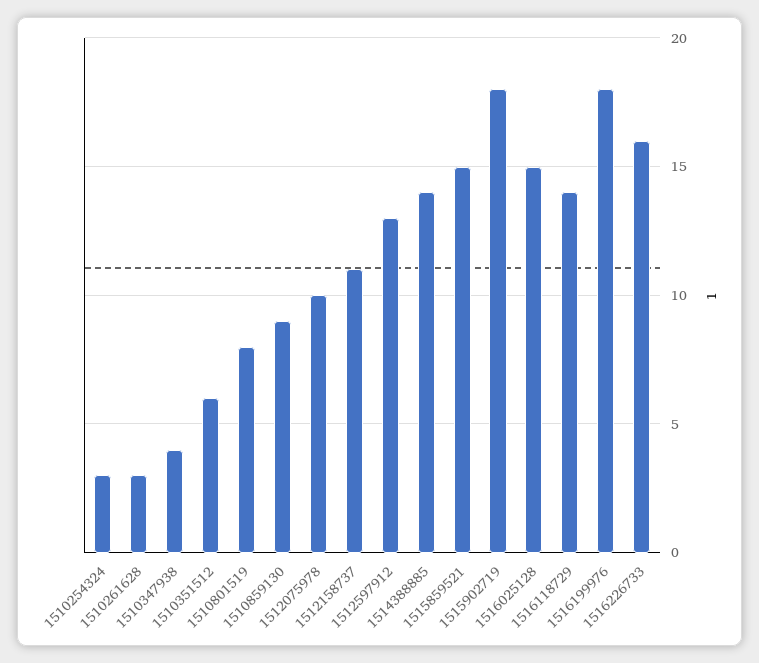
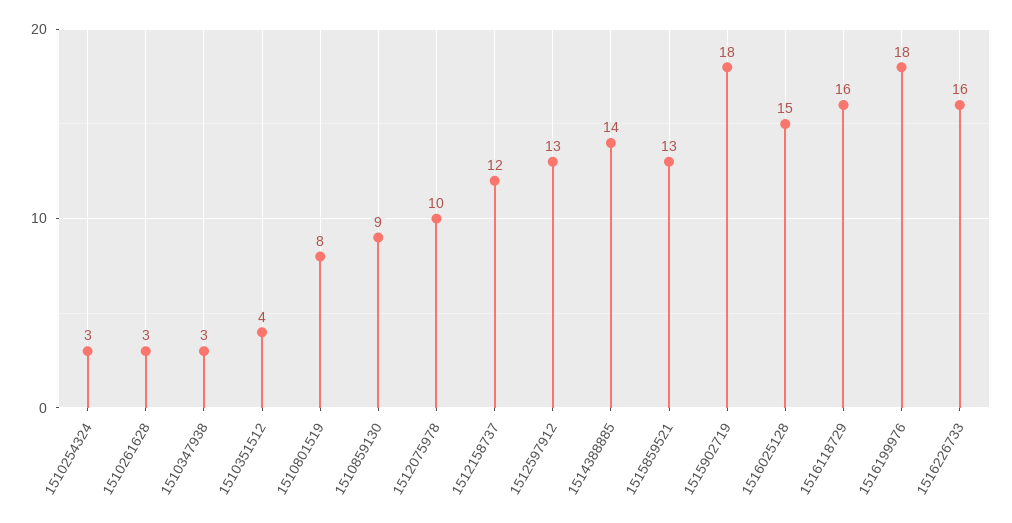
  {
    "1510254324": 3,
    "1510261628": 3,
-   "1510347938": 4,
+   "1510347938": 3,
-   "1510351512": 6,
+   "1510351512": 4,
    "1510801519": 8,
    "1510859130": 9,
    "1512075978": 10,
-   "1512158737": 11,
+   "1512158737": 12,
    "1512597912": 13,
    "1514388885": 14,
-   "1515859521": 15,
+   "1515859521": 13,
    "1515902719": 18,
    "1516025128": 15,
-   "1516118729": 14,
+   "1516118729": 16,
    "1516199976": 18,
    "1516226733": 16
  }

